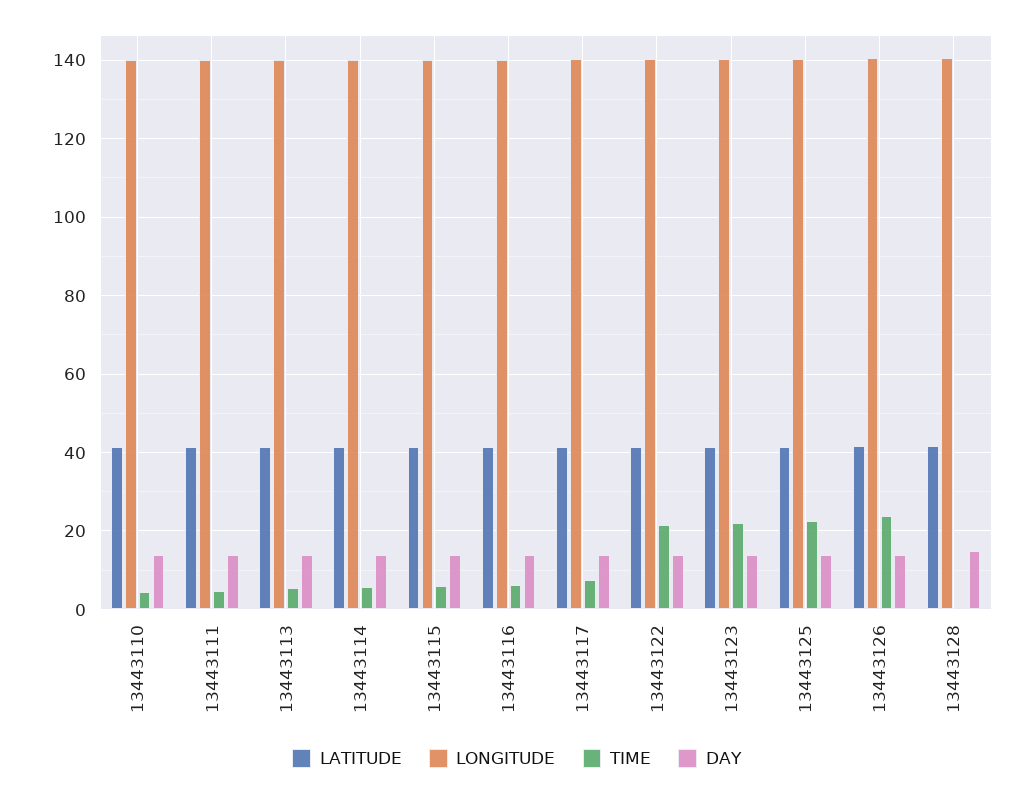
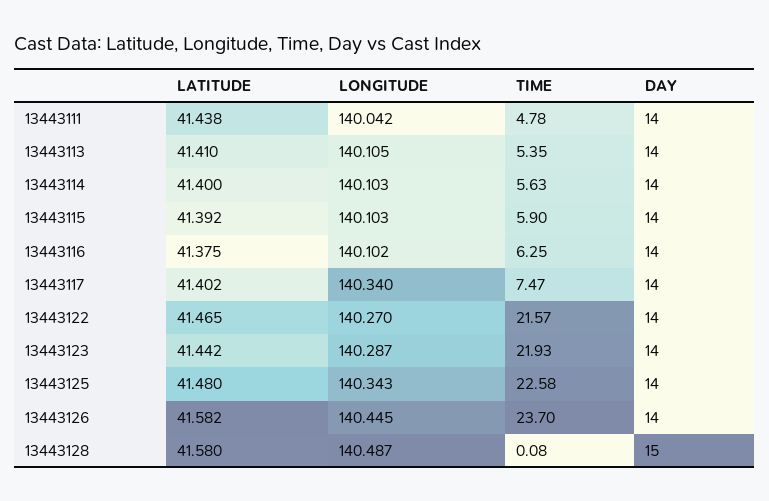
  {
    "LATITUDE": {
-     "13443110": 42,
      "13443111": 41.438,
      "13443113": 41.41,
      "13443114": 41.4,
      "13443115": 41.392,
      "13443116": 41.375,
      "13443117": 41.402,
      "13443122": 41.465,
      "13443123": 41.442,
      "13443125": 41.48,
      "13443126": 41.582,
      "13443128": 41.58
    },
    "LONGITUDE": {
-     "13443110": 140,
      "13443111": 140.042,
      "13443113": 140.105,
      "13443114": 140.103,
      "13443115": 140.103,
      "13443116": 140.102,
      "13443117": 140.34,
      "13443122": 140.27,
      "13443123": 140.287,
      "13443125": 140.343,
      "13443126": 140.445,
      "13443128": 140.487
    },
    "TIME": {
-     "13443110": 4,
      "13443111": 4.78,
      "13443113": 5.35,
      "13443114": 5.63,
      "13443115": 5.9,
      "13443116": 6.25,
      "13443117": 7.47,
      "13443122": 21.57,
      "13443123": 21.93,
      "13443125": 22.58,
      "13443126": 23.7,
      "13443128": 0.08
    },
    "DAY": {
-     "13443110": 14,
      "13443111": 14,
      "13443113": 14,
      "13443114": 14,
      "13443115": 14,
      "13443116": 14,
      "13443117": 14,
      "13443122": 14,
      "13443123": 14,
      "13443125": 14,
      "13443126": 14,
      "13443128": 15
    }
  }

